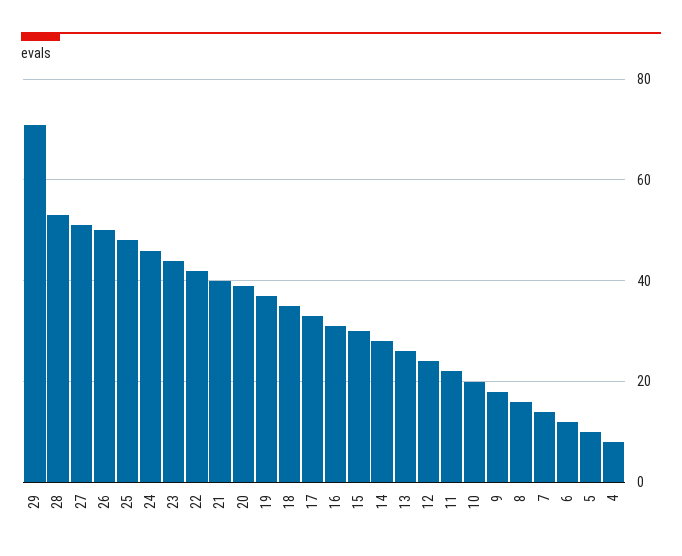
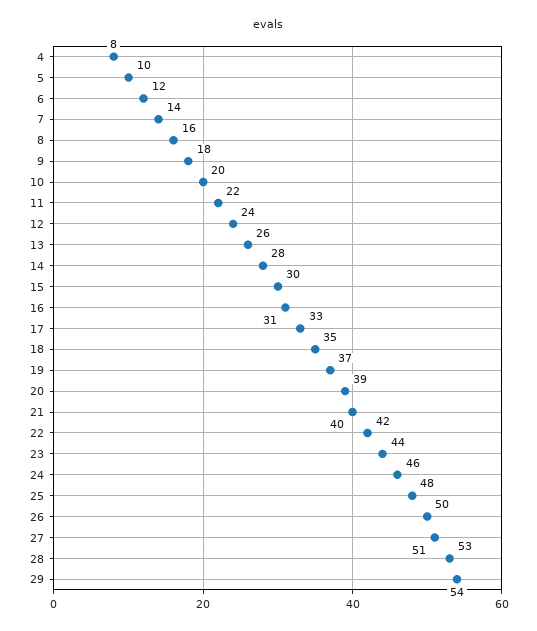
  {
-   "29": 70,
+   "29": 54,
    "28": 53,
    "27": 51,
    "26": 50,
    "25": 48,
    "24": 46,
    "23": 44,
    "22": 42,
    "21": 40,
    "20": 39,
    "19": 37,
    "18": 35,
    "17": 33,
    "16": 31,
    "15": 30,
    "14": 28,
    "13": 26,
    "12": 24,
    "11": 22,
    "10": 20,
    "9": 18,
    "8": 16,
    "7": 14,
    "6": 12,
    "5": 10,
    "4": 8
  }

